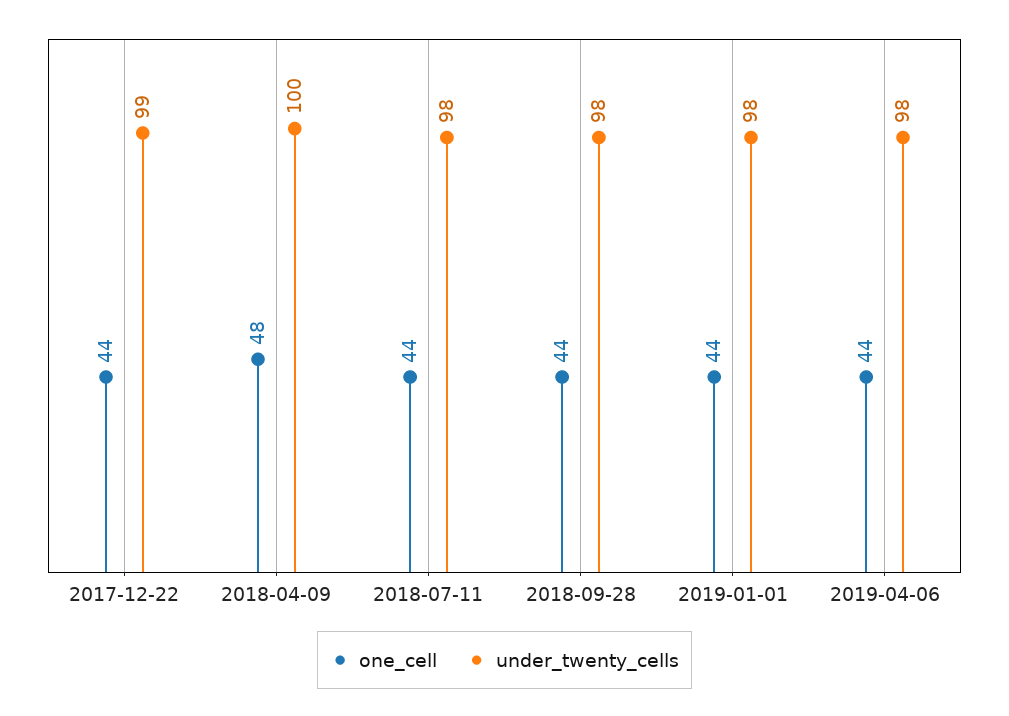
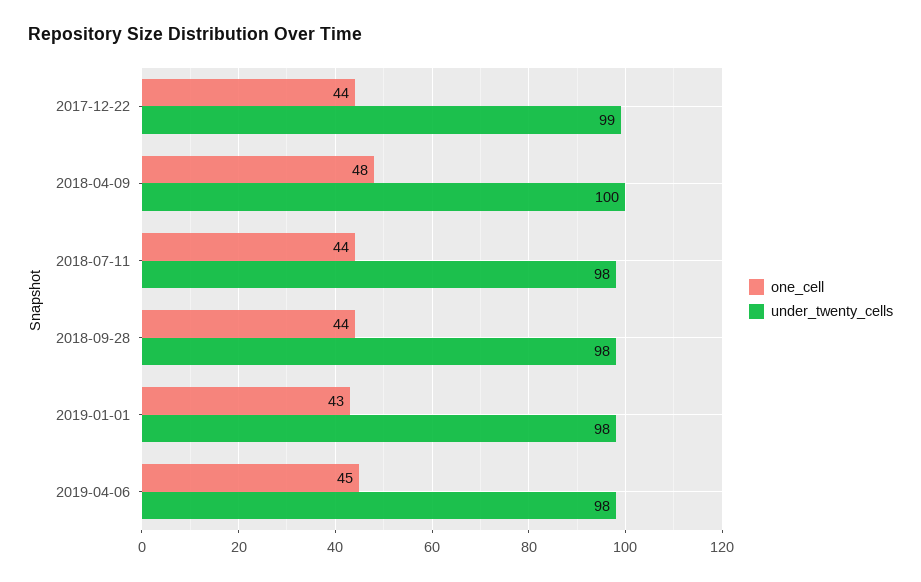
  {
    "one_cell": {
      "2017-12-22": 44,
      "2018-04-09": 48,
      "2018-07-11": 44,
      "2018-09-28": 44,
-     "2019-01-01": 44,
+     "2019-01-01": 43,
-     "2019-04-06": 44
+     "2019-04-06": 45
    },
    "under_twenty_cells": {
      "2017-12-22": 99,
      "2018-04-09": 100,
      "2018-07-11": 98,
      "2018-09-28": 98,
      "2019-01-01": 98,
      "2019-04-06": 98
    }
  }

